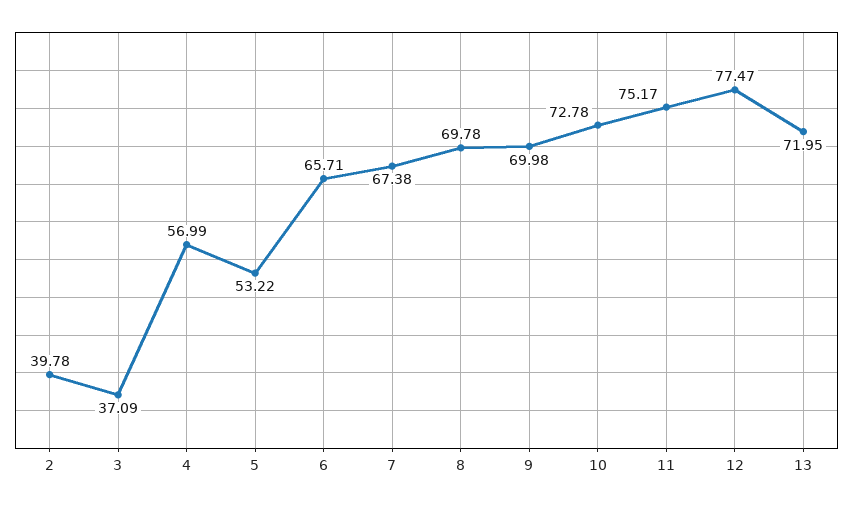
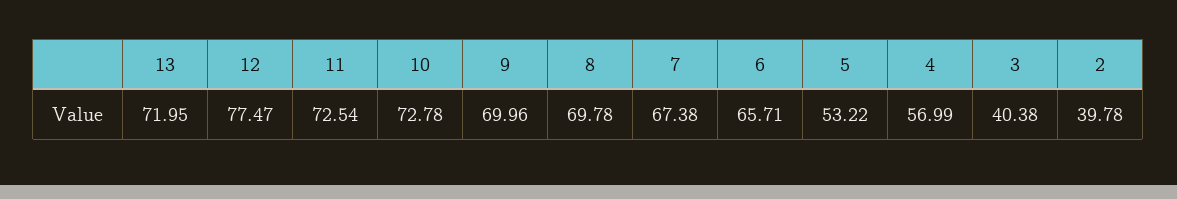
  {
    "2": 39.78,
-   "3": 37.09,
+   "3": 40.38,
    "4": 56.99,
    "5": 53.22,
    "6": 65.71,
    "7": 67.38,
    "8": 69.78,
-   "9": 69.98,
+   "9": 69.96,
    "10": 72.78,
-   "11": 75.17,
+   "11": 72.54,
    "12": 77.47,
    "13": 71.95
  }

